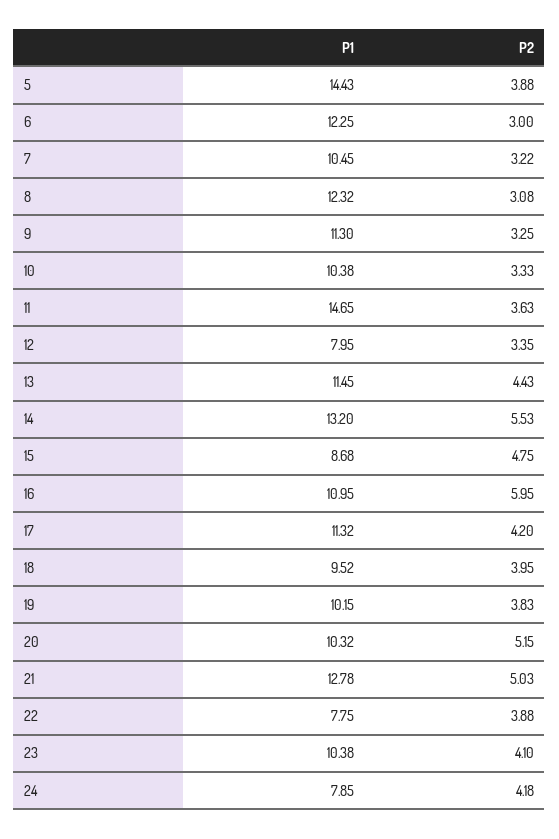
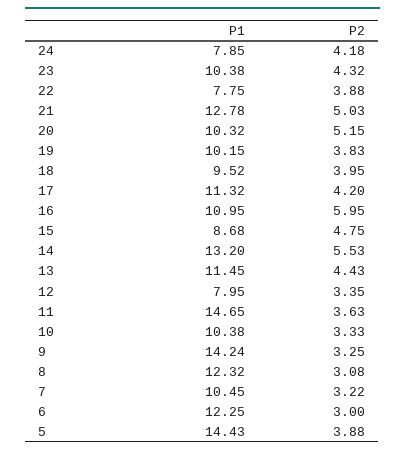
  {
    "P1": {
      "5": 14.43,
      "6": 12.25,
      "7": 10.45,
      "8": 12.32,
-     "9": 11.3,
+     "9": 14.24,
      "10": 10.38,
      "11": 14.65,
      "12": 7.95,
      "13": 11.45,
      "14": 13.2,
      "15": 8.68,
      "16": 10.95,
      "17": 11.32,
      "18": 9.52,
      "19": 10.15,
      "20": 10.32,
      "21": 12.78,
      "22": 7.75,
      "23": 10.38,
      "24": 7.85
    },
    "P2": {
      "5": 3.88,
      "6": 3,
      "7": 3.22,
      "8": 3.08,
      "9": 3.25,
      "10": 3.33,
      "11": 3.63,
      "12": 3.35,
      "13": 4.43,
      "14": 5.53,
      "15": 4.75,
      "16": 5.95,
      "17": 4.2,
      "18": 3.95,
      "19": 3.83,
      "20": 5.15,
      "21": 5.03,
      "22": 3.88,
-     "23": 4.1,
+     "23": 4.32,
      "24": 4.18
    }
  }

